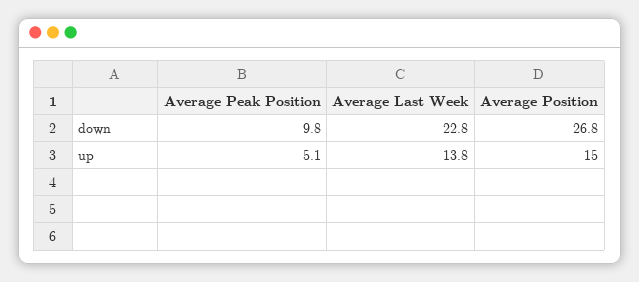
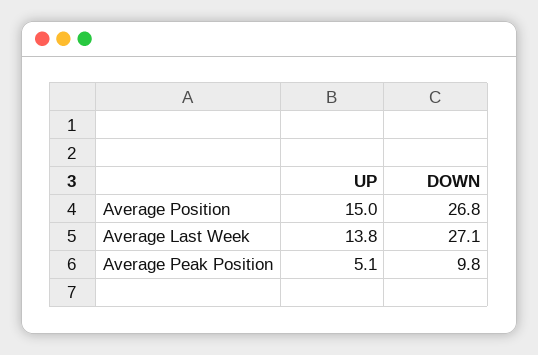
  {
    "Average Peak Position": {
      "down": 9.8,
      "up": 5.1
    },
    "Average Last Week": {
-     "down": 22.8,
+     "down": 27.1,
      "up": 13.8
    },
    "Average Position": {
      "down": 26.8,
      "up": 15
    }
  }

